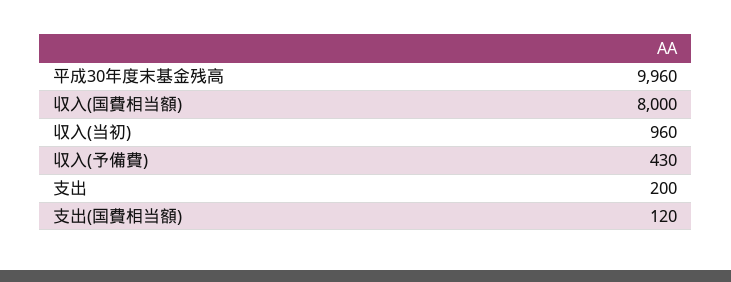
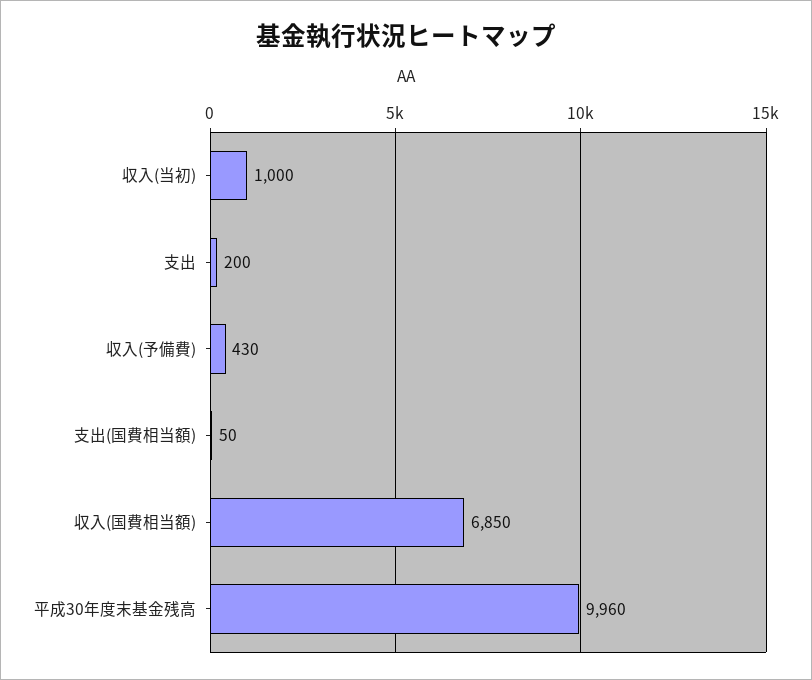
  {
    "平成30年度末基金残高": 9960,
-   "収入(国費相当額)": 8000,
+   "収入(国費相当額)": 6850,
-   "収入(当初)": 960,
+   "収入(当初)": 1000,
    "収入(予備費)": 430,
    "支出": 200,
-   "支出(国費相当額)": 120
+   "支出(国費相当額)": 50
  }

